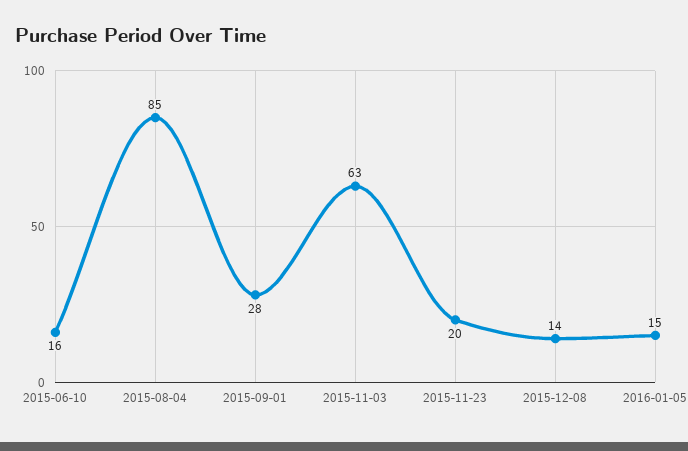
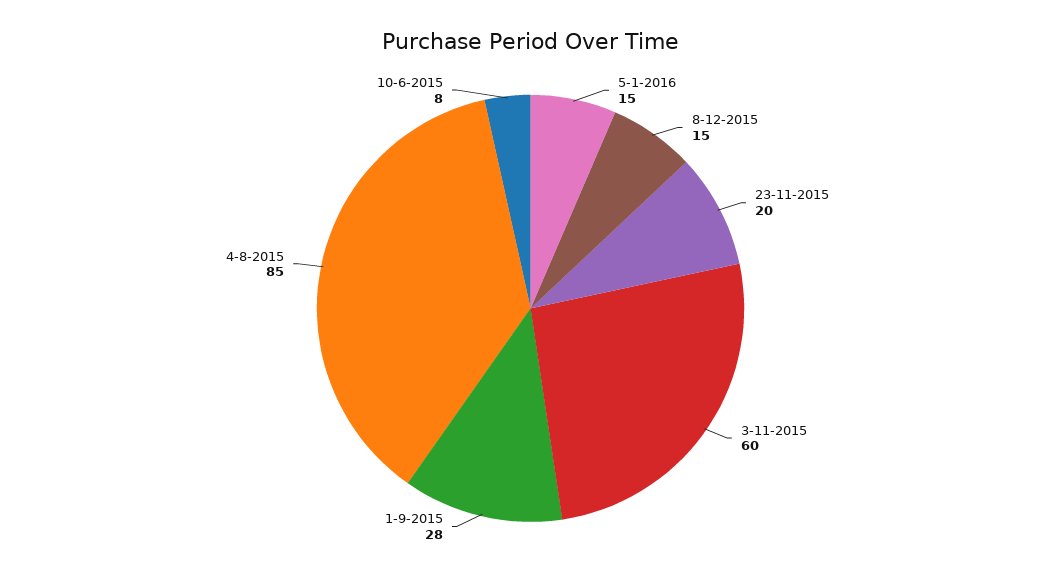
  {
-   "2015-06-10": 16,
+   "2015-06-10": 8,
    "2015-08-04": 85,
    "2015-09-01": 28,
-   "2015-11-03": 63,
+   "2015-11-03": 60,
    "2015-11-23": 20,
-   "2015-12-08": 14,
+   "2015-12-08": 15,
    "2016-01-05": 15
  }

